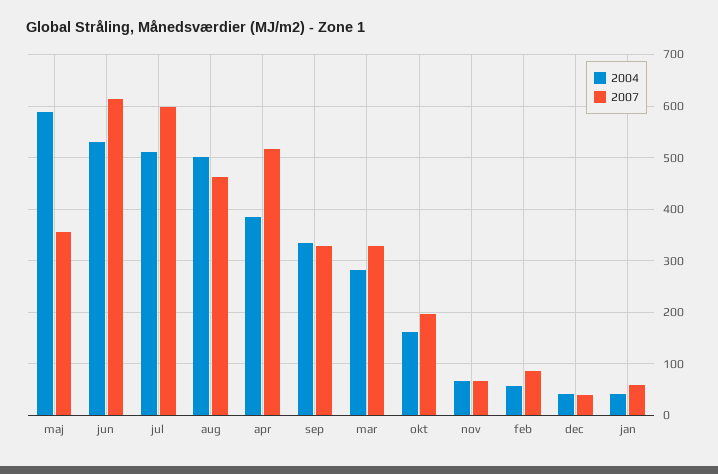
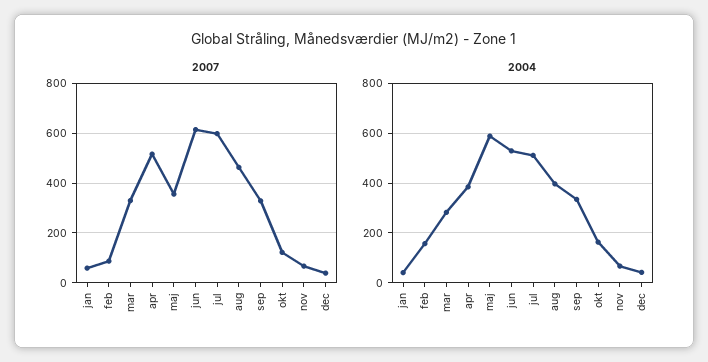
  {
    "2004": {
      "maj": 580,
      "jun": 520,
      "jul": 520,
-     "aug": 500,
+     "aug": 400,
      "apr": 380,
      "sep": 340,
      "mar": 280,
      "okt": 160,
      "nov": 60,
-     "feb": 60,
+     "feb": 150,
      "dec": 40,
      "jan": 40
    },
    "2007": {
      "maj": 360,
      "jun": 620,
      "jul": 600,
      "aug": 460,
      "apr": 520,
      "sep": 320,
      "mar": 320,
-     "okt": 200,
+     "okt": 125,
      "nov": 60,
      "feb": 80,
      "dec": 40,
      "jan": 60
    }
  }

